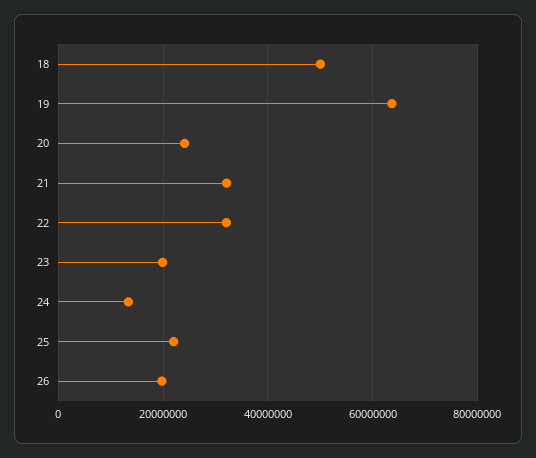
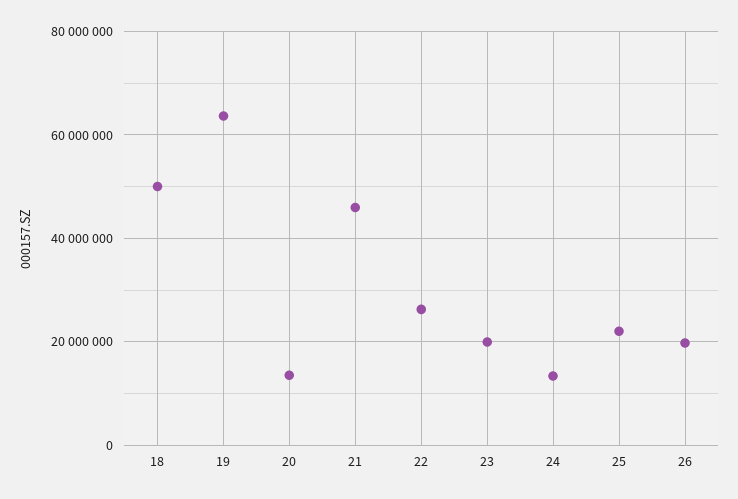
  {
    "18": 50000000,
    "19": 64000000,
-   "20": 24000000,
+   "20": 14000000,
-   "21": 32000000,
+   "21": 46000000,
-   "22": 32000000,
+   "22": 26000000,
    "23": 20000000,
    "24": 14000000,
    "25": 22000000,
    "26": 20000000
  }

